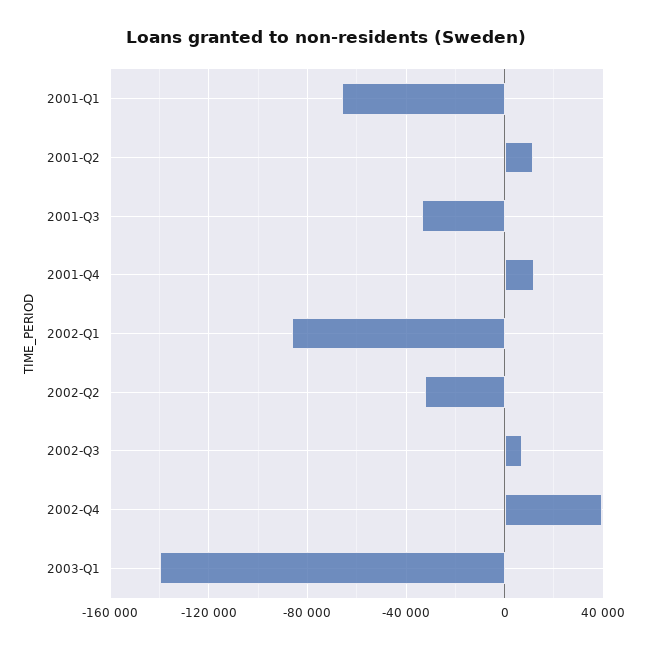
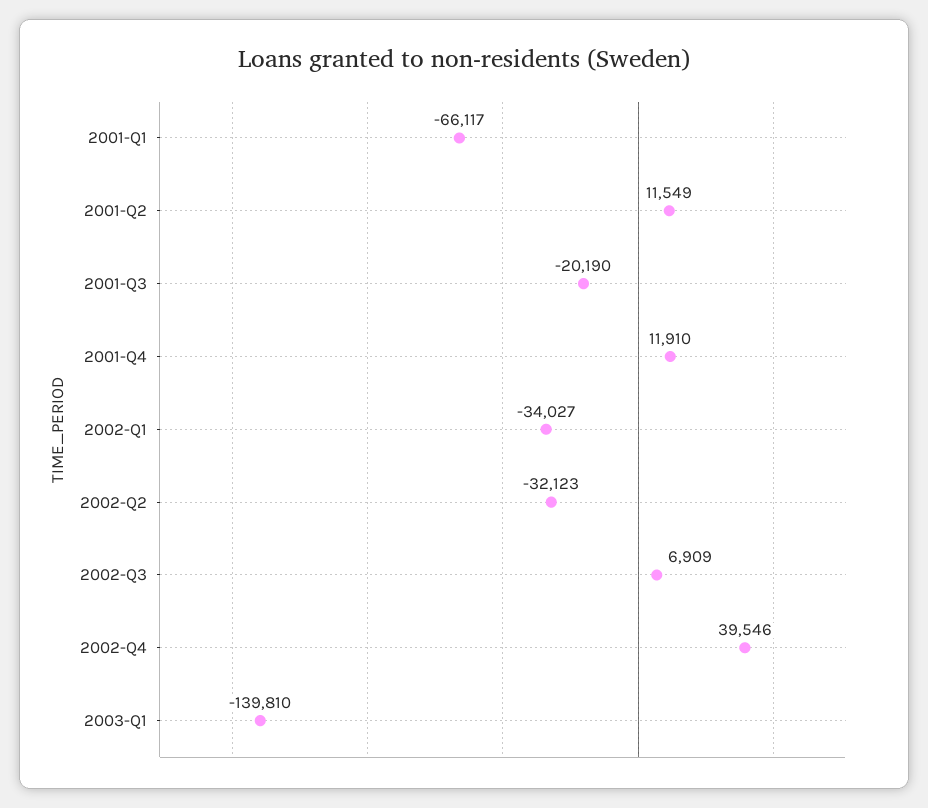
  {
    "2001-Q1": -66117,
    "2001-Q2": 11549,
-   "2001-Q3": -35000,
+   "2001-Q3": -20190,
    "2001-Q4": 11910,
-   "2002-Q1": -85000,
+   "2002-Q1": -34027,
    "2002-Q2": -32123,
    "2002-Q3": 6909,
    "2002-Q4": 39546,
    "2003-Q1": -139810
  }

